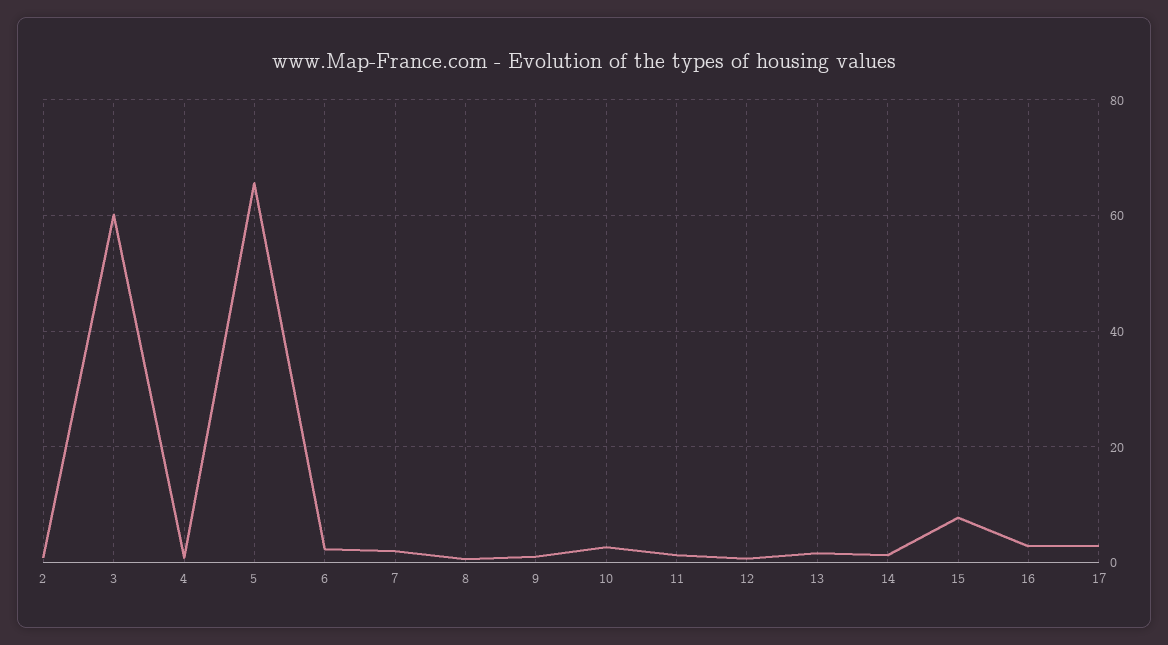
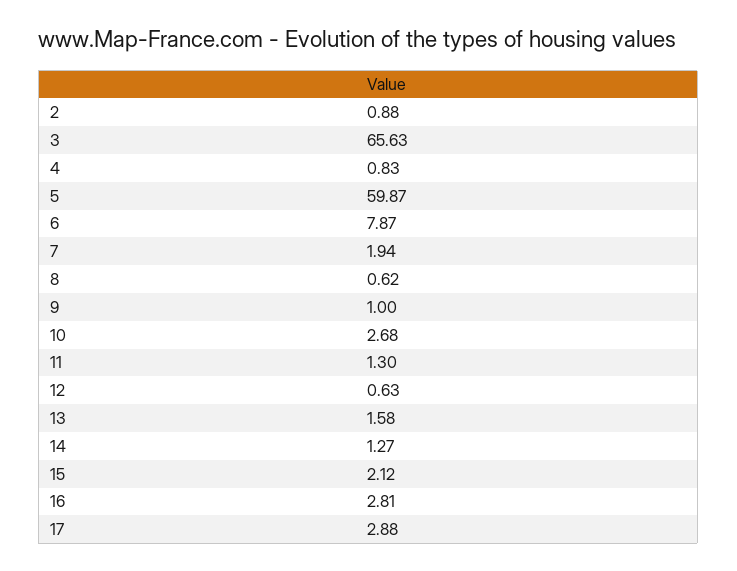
  {
    "2": 0.88,
-   "3": 60,
+   "3": 65.63,
    "4": 0.83,
-   "5": 66,
+   "5": 59.87,
-   "6": 2,
+   "6": 7.87,
    "7": 1.94,
    "8": 0.62,
    "9": 1,
    "10": 2.68,
    "11": 1.3,
    "12": 0.63,
    "13": 1.58,
    "14": 1.27,
-   "15": 8,
+   "15": 2.12,
    "16": 2.81,
    "17": 2.88
  }

